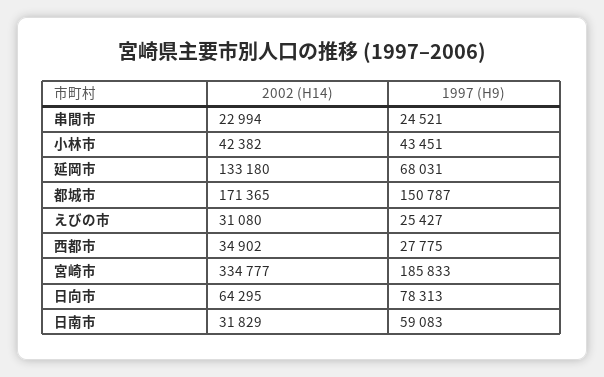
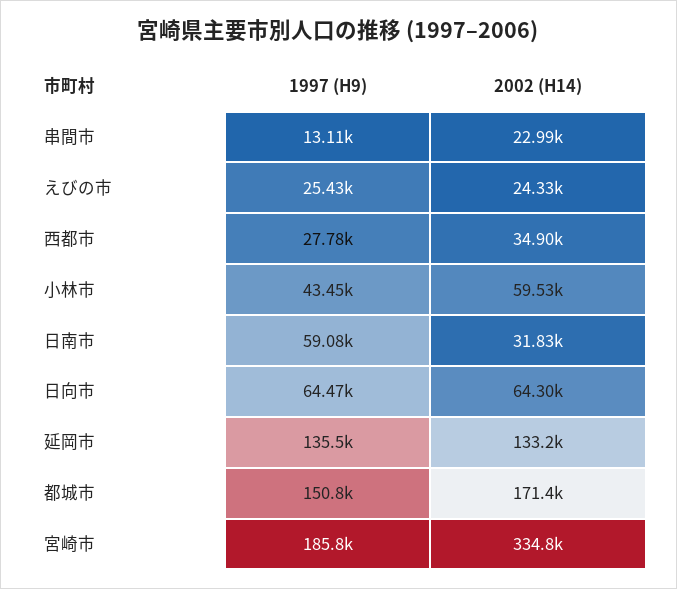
  {
    "2002 (H14)": {
      "串間市": 22994,
-     "小林市": 42382,
+     "小林市": 59530,
      "延岡市": 133180,
      "都城市": 171365,
-     "えびの市": 31080,
+     "えびの市": 24330,
      "西都市": 34902,
      "宮崎市": 334777,
      "日向市": 64295,
      "日南市": 31829
    },
    "1997 (H9)": {
-     "串間市": 24521,
+     "串間市": 13110,
      "小林市": 43451,
-     "延岡市": 68031,
+     "延岡市": 135500,
      "都城市": 150787,
      "えびの市": 25427,
      "西都市": 27775,
      "宮崎市": 185833,
-     "日向市": 78313,
+     "日向市": 64470,
      "日南市": 59083
    }
  }

